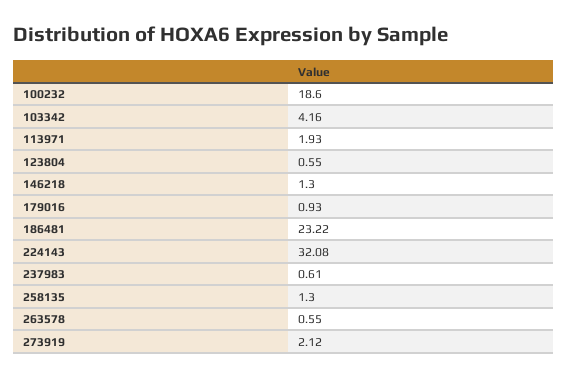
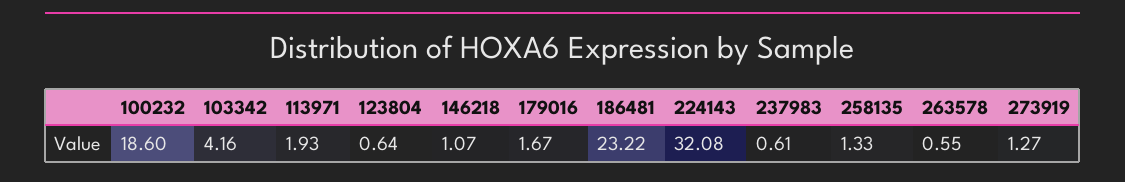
  {
    "100232": 18.6,
    "103342": 4.16,
    "113971": 1.93,
-   "123804": 0.55,
+   "123804": 0.64,
-   "146218": 1.3,
+   "146218": 1.07,
-   "179016": 0.93,
+   "179016": 1.67,
    "186481": 23.22,
    "224143": 32.08,
    "237983": 0.61,
-   "258135": 1.3,
+   "258135": 1.33,
    "263578": 0.55,
-   "273919": 2.12
+   "273919": 1.27
  }

